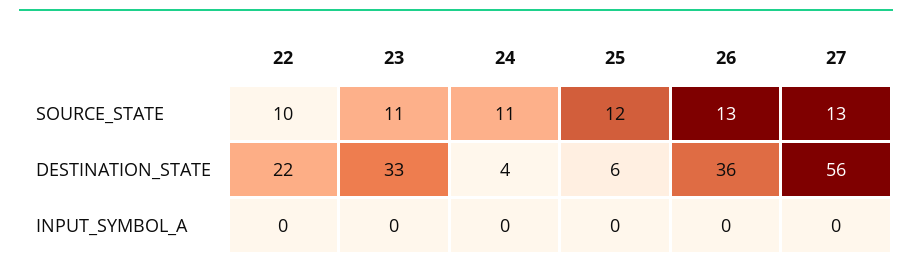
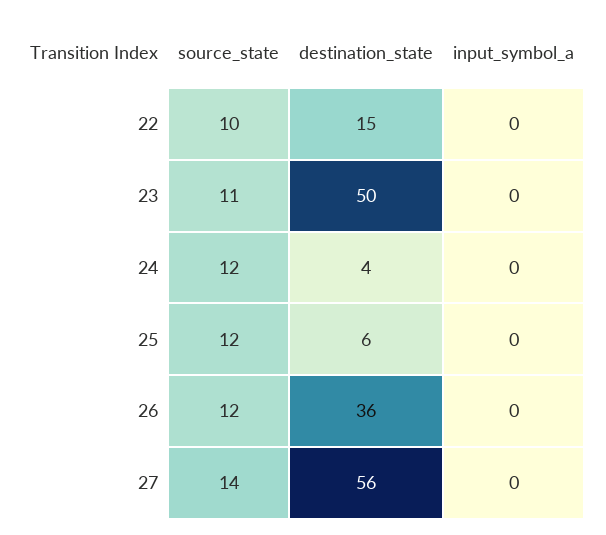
  {
    "22": {
      "SOURCE_STATE": 10,
-     "DESTINATION_STATE": 22,
+     "DESTINATION_STATE": 15,
      "INPUT_SYMBOL_A": 0
    },
    "23": {
      "SOURCE_STATE": 11,
-     "DESTINATION_STATE": 33,
+     "DESTINATION_STATE": 50,
      "INPUT_SYMBOL_A": 0
    },
    "24": {
-     "SOURCE_STATE": 11,
+     "SOURCE_STATE": 12,
      "DESTINATION_STATE": 4,
      "INPUT_SYMBOL_A": 0
    },
    "25": {
      "SOURCE_STATE": 12,
      "DESTINATION_STATE": 6,
      "INPUT_SYMBOL_A": 0
    },
    "26": {
-     "SOURCE_STATE": 13,
+     "SOURCE_STATE": 12,
      "DESTINATION_STATE": 36,
      "INPUT_SYMBOL_A": 0
    },
    "27": {
-     "SOURCE_STATE": 13,
+     "SOURCE_STATE": 14,
      "DESTINATION_STATE": 56,
      "INPUT_SYMBOL_A": 0
    }
  }

